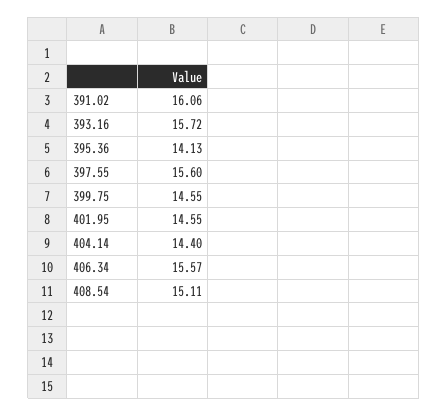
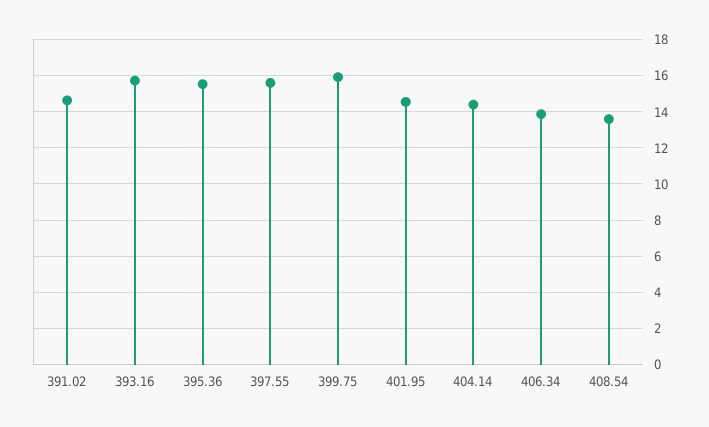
  {
-   "391.02": 16.06,
+   "391.02": 14.5,
    "393.16": 15.72,
-   "395.36": 14.13,
+   "395.36": 15.5,
    "397.55": 15.6,
-   "399.75": 14.55,
+   "399.75": 16,
    "401.95": 14.55,
    "404.14": 14.4,
-   "406.34": 15.57,
+   "406.34": 14,
-   "408.54": 15.11
+   "408.54": 13.5
  }

